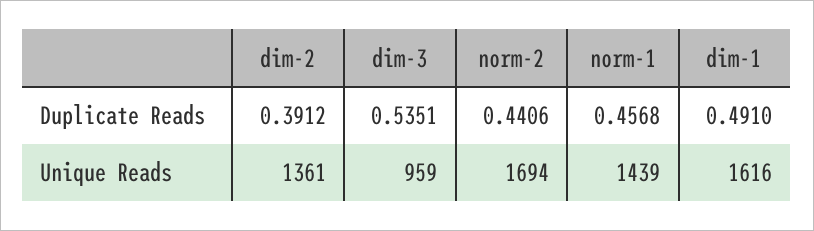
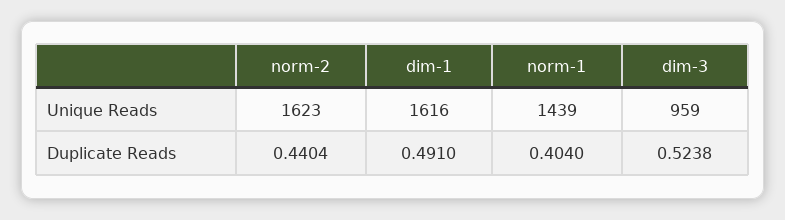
  {
-   "dim-2": {
-     "Duplicate Reads": 0.3912,
-     "Unique Reads": 1361
-   },
    "dim-3": {
-     "Duplicate Reads": 0.5351,
+     "Duplicate Reads": 0.5238,
      "Unique Reads": 959
    },
    "norm-2": {
-     "Duplicate Reads": 0.4406,
+     "Duplicate Reads": 0.4404,
-     "Unique Reads": 1694
+     "Unique Reads": 1623
    },
    "norm-1": {
-     "Duplicate Reads": 0.4568,
+     "Duplicate Reads": 0.404,
      "Unique Reads": 1439
    },
    "dim-1": {
      "Duplicate Reads": 0.491,
      "Unique Reads": 1616
    }
  }

